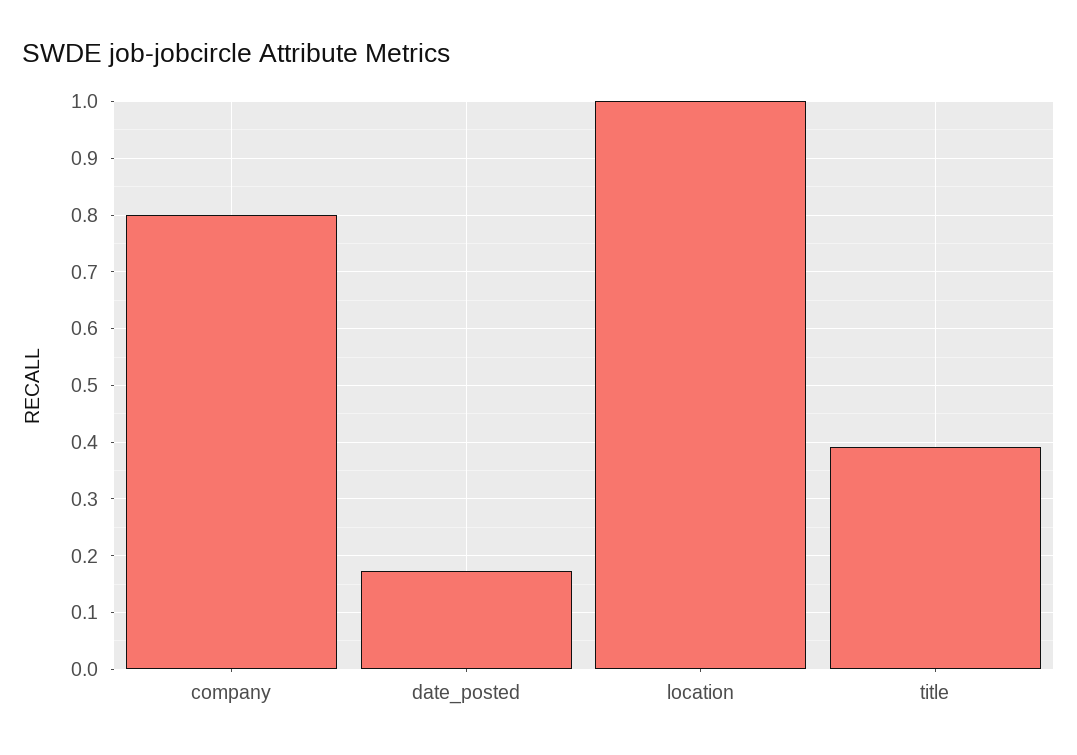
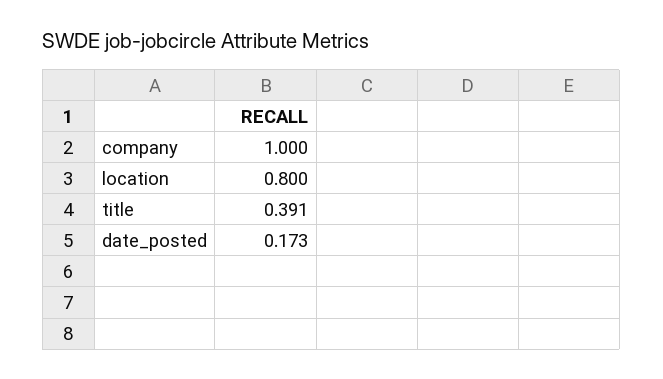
  {
-   "company": 0.8,
+   "company": 1,
    "date_posted": 0.173,
-   "location": 1,
+   "location": 0.8,
    "title": 0.391
  }

